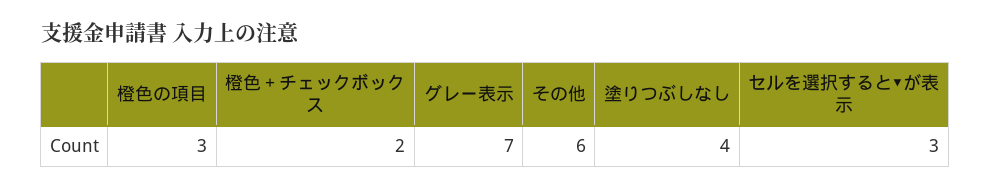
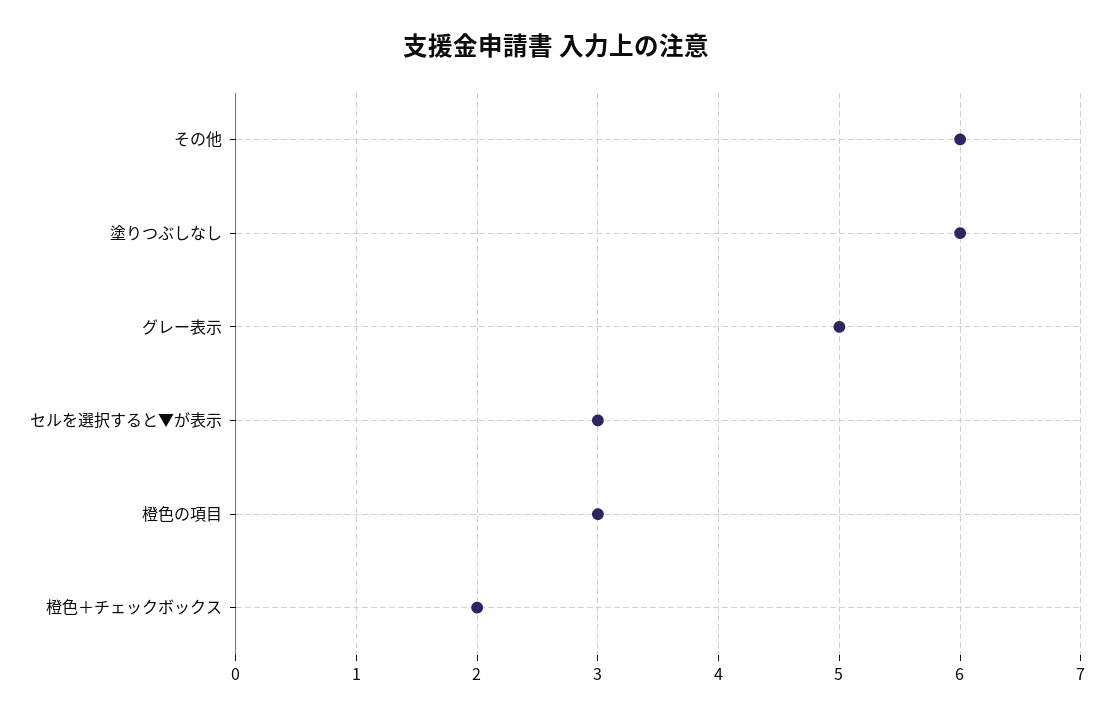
  {
    "橙色の項目": 3,
    "橙色＋チェックボックス": 2,
-   "グレー表示": 7,
+   "グレー表示": 5,
    "その他": 6,
-   "塗りつぶしなし": 4,
+   "塗りつぶしなし": 6,
    "セルを選択すると▼が表示": 3
  }

